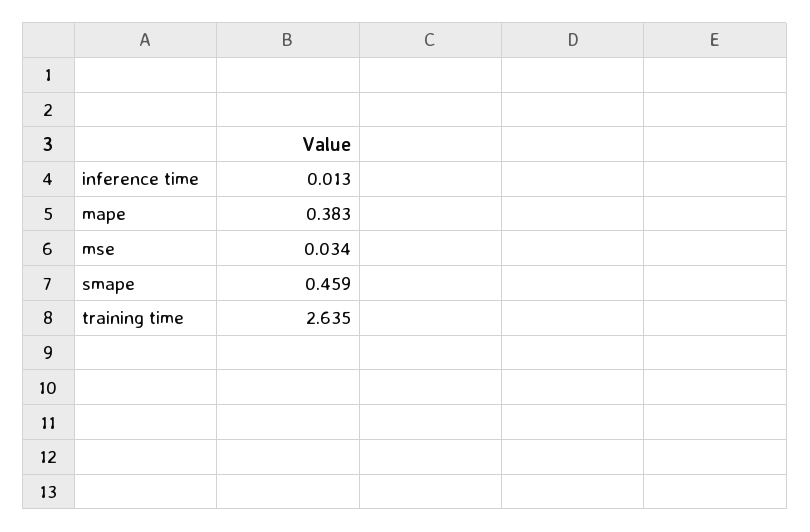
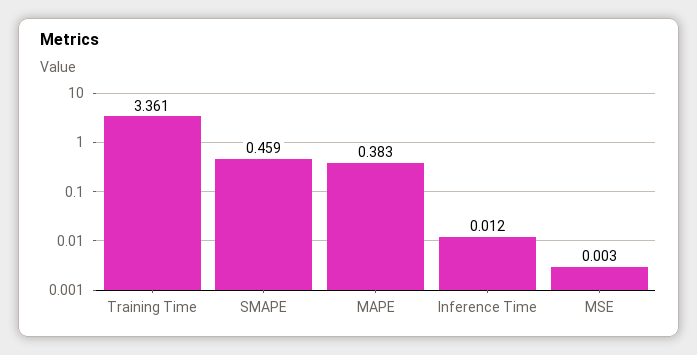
  {
-   "inference time": 0.013,
+   "inference time": 0.012,
    "mape": 0.383,
-   "mse": 0.034,
+   "mse": 0.003,
    "smape": 0.459,
-   "training time": 2.635
+   "training time": 3.361
  }

